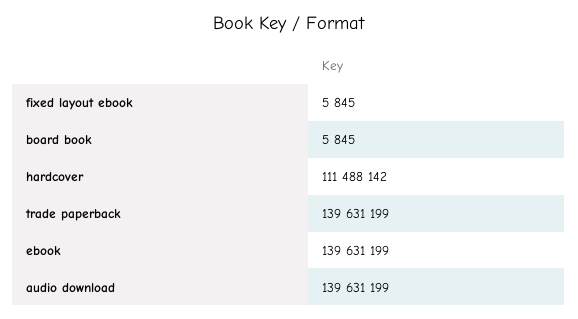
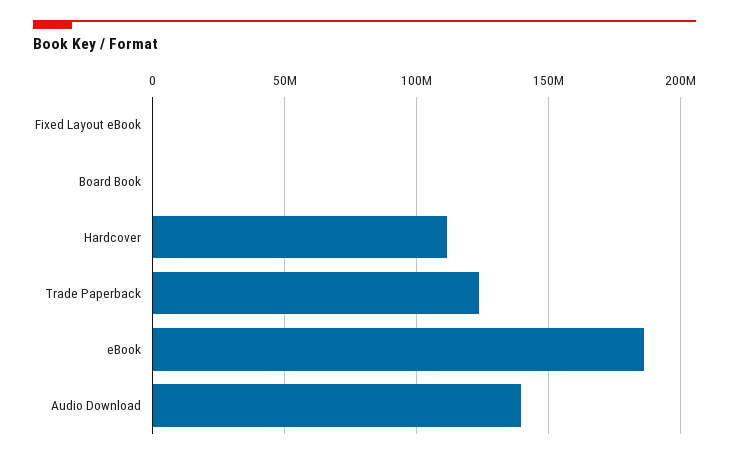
  {
    "fixed layout ebook": 5845,
    "board book": 5845,
    "hardcover": 111488142,
-   "trade paperback": 139631199,
+   "trade paperback": 125000000,
-   "ebook": 139631199,
+   "ebook": 185000000,
    "audio download": 139631199
  }

